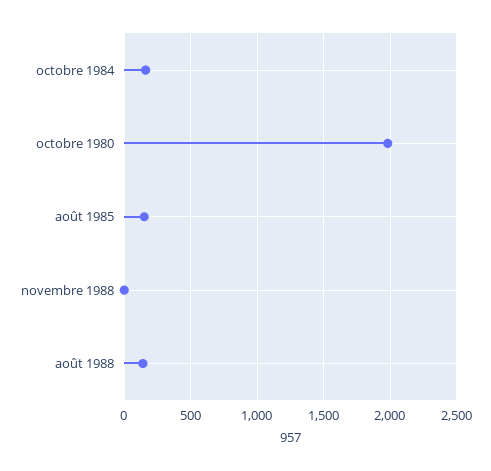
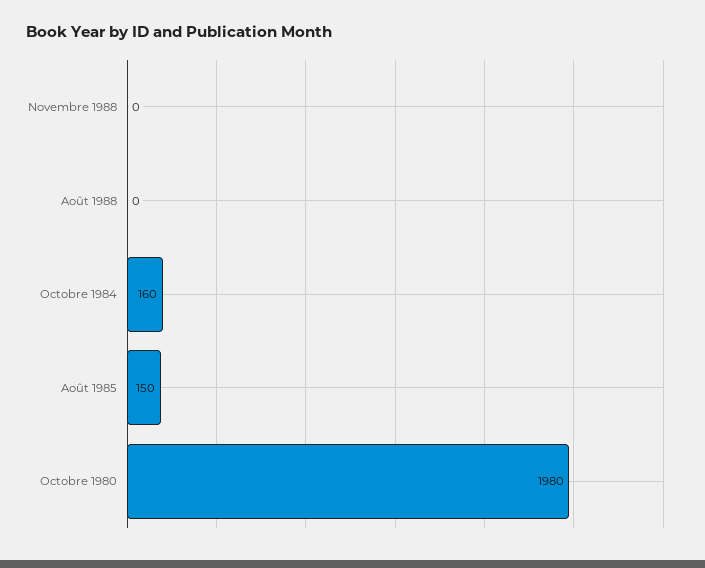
  {
    "octobre 1984": 160,
    "octobre 1980": 1980,
    "août 1985": 150,
    "novembre 1988": 0,
-   "août 1988": 150
+   "août 1988": 0
  }

